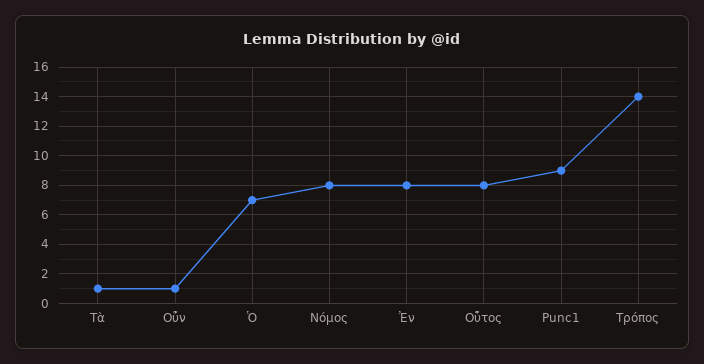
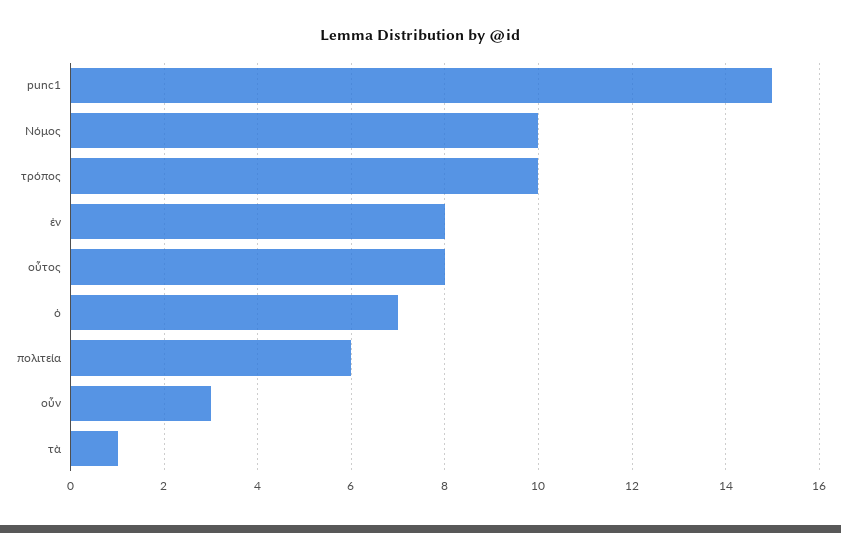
  {
    "Τὰ": 1,
-   "Οὖν": 1,
+   "Οὖν": 3,
    "Ὁ": 7,
-   "Νόμος": 8,
+   "Νόμος": 10,
    "Ἐν": 8,
    "Οὗτος": 8,
-   "Punc1": 9,
+   "Punc1": 15,
-   "Τρόπος": 14
+   "Τρόπος": 10,
+   "πολιτεία": 6
  }

